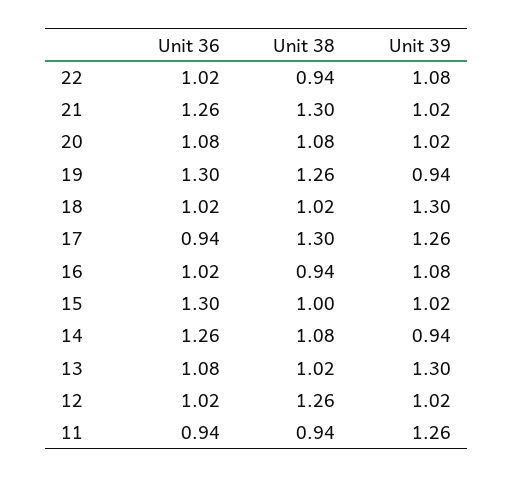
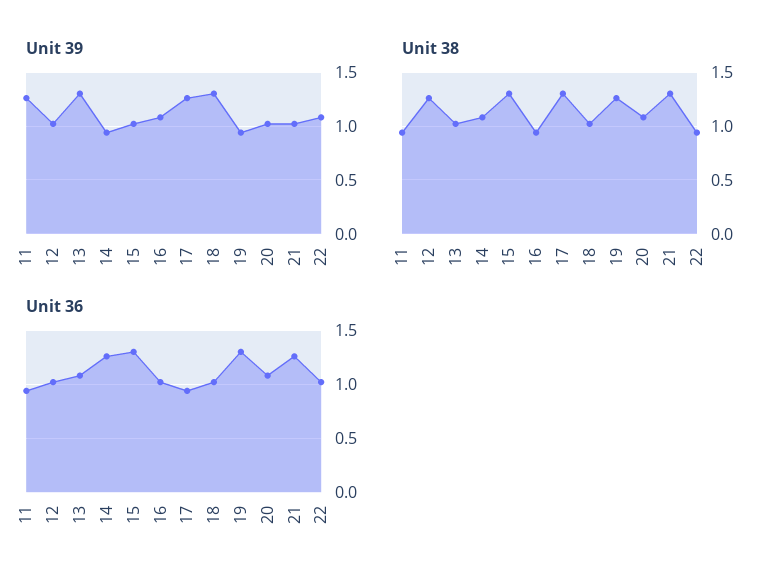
  {
    "Unit 36": {
      "22": 1.02,
      "21": 1.26,
      "20": 1.08,
      "19": 1.3,
      "18": 1.02,
      "17": 0.94,
      "16": 1.02,
      "15": 1.3,
      "14": 1.26,
      "13": 1.08,
      "12": 1.02,
      "11": 0.94
    },
    "Unit 38": {
      "22": 0.94,
      "21": 1.3,
      "20": 1.08,
      "19": 1.26,
      "18": 1.02,
      "17": 1.3,
      "16": 0.94,
-     "15": 1,
+     "15": 1.3,
      "14": 1.08,
      "13": 1.02,
      "12": 1.26,
      "11": 0.94
    },
    "Unit 39": {
      "22": 1.08,
      "21": 1.02,
      "20": 1.02,
      "19": 0.94,
      "18": 1.3,
      "17": 1.26,
      "16": 1.08,
      "15": 1.02,
      "14": 0.94,
      "13": 1.3,
      "12": 1.02,
      "11": 1.26
    }
  }

